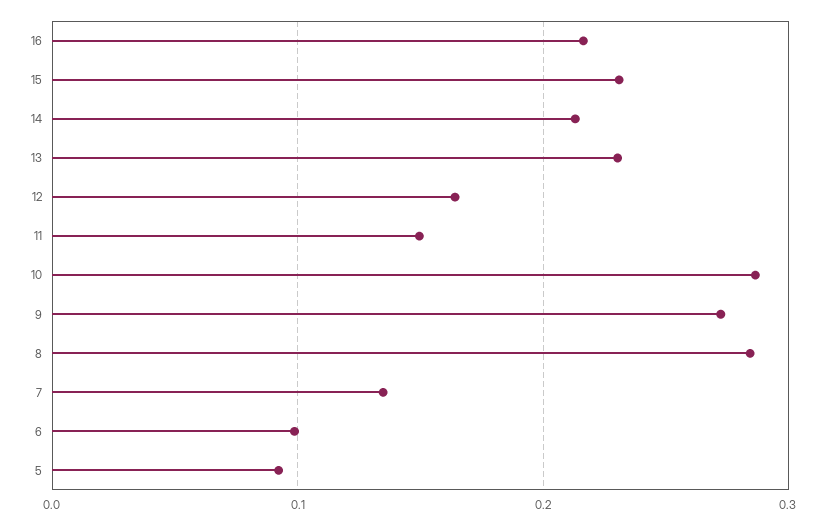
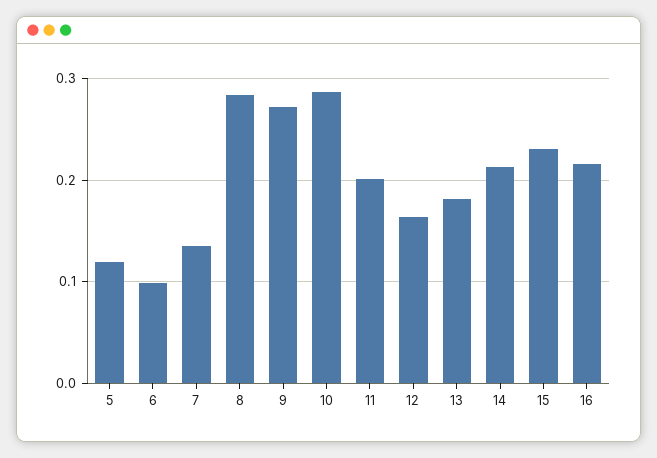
  {
    "16": 0.22,
    "15": 0.23,
    "14": 0.21,
-   "13": 0.23,
+   "13": 0.18,
    "12": 0.16,
-   "11": 0.15,
+   "11": 0.2,
    "10": 0.29,
    "9": 0.27,
    "8": 0.28,
    "7": 0.13,
    "6": 0.1,
-   "5": 0.09
+   "5": 0.12
  }

